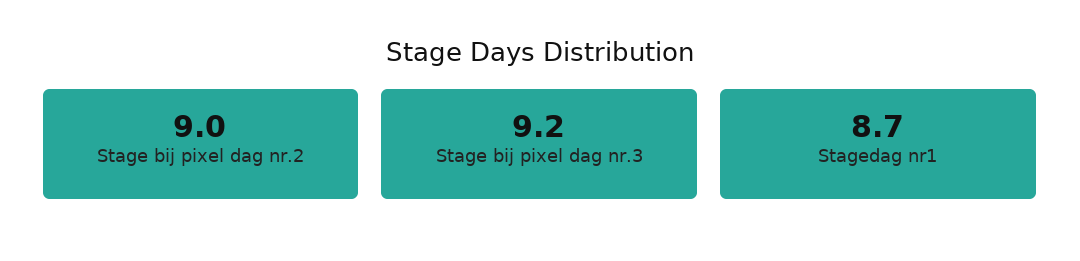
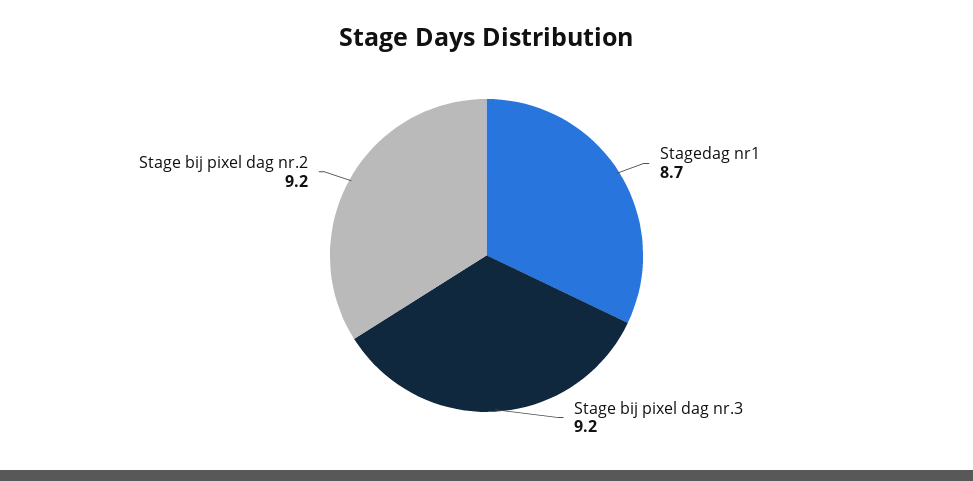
  {
-   "Stage bij pixel dag nr.2": 9,
+   "Stage bij pixel dag nr.2": 9.2,
    "Stage bij pixel dag nr.3": 9.2,
    "Stagedag nr1": 8.7
  }

